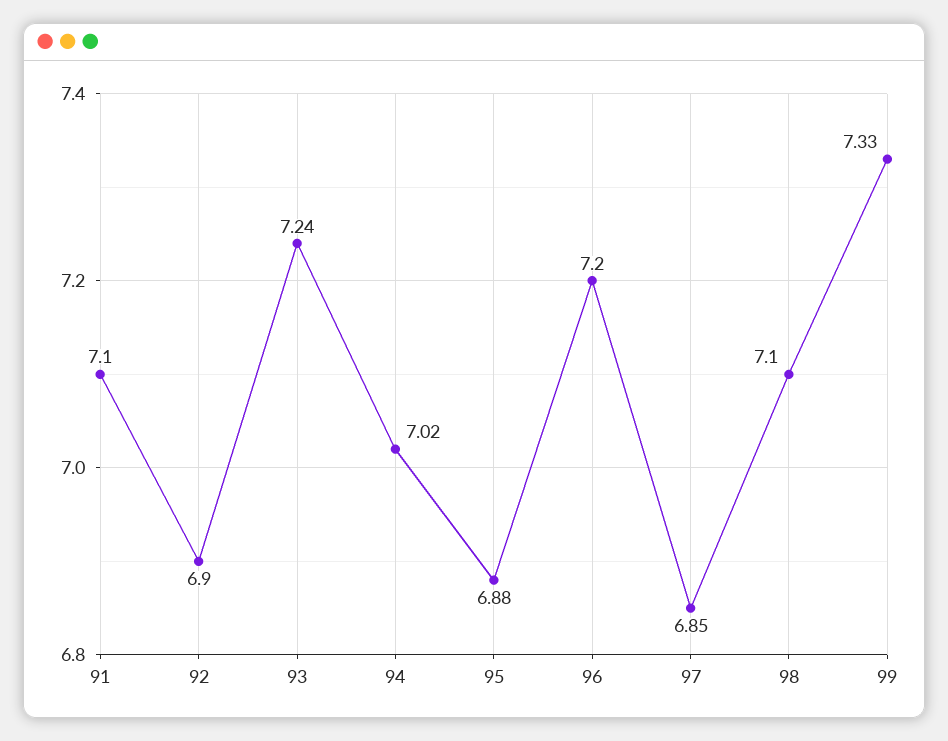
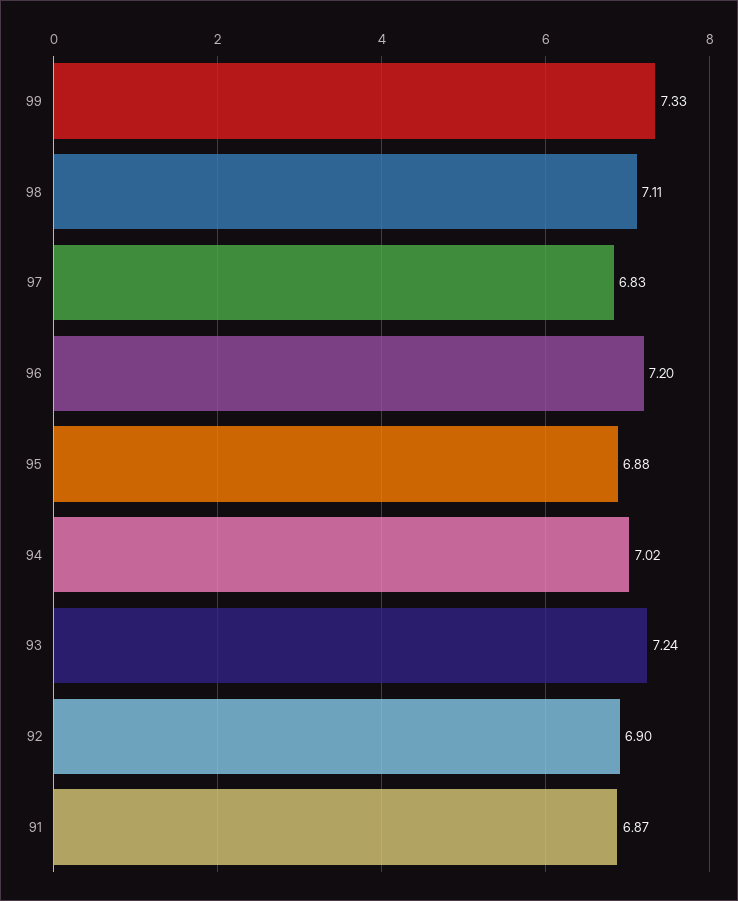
  {
-   "91": 7.1,
+   "91": 6.87,
    "92": 6.9,
    "93": 7.24,
    "94": 7.02,
    "95": 6.88,
    "96": 7.2,
-   "97": 6.85,
+   "97": 6.83,
-   "98": 7.1,
+   "98": 7.11,
    "99": 7.33
  }

